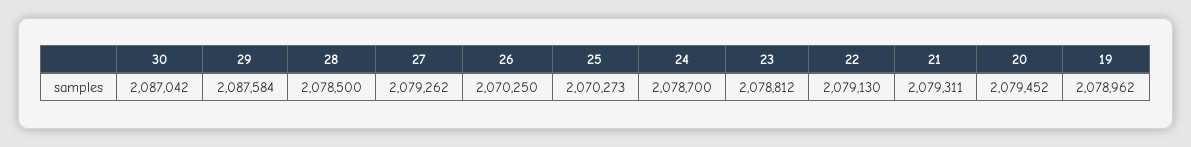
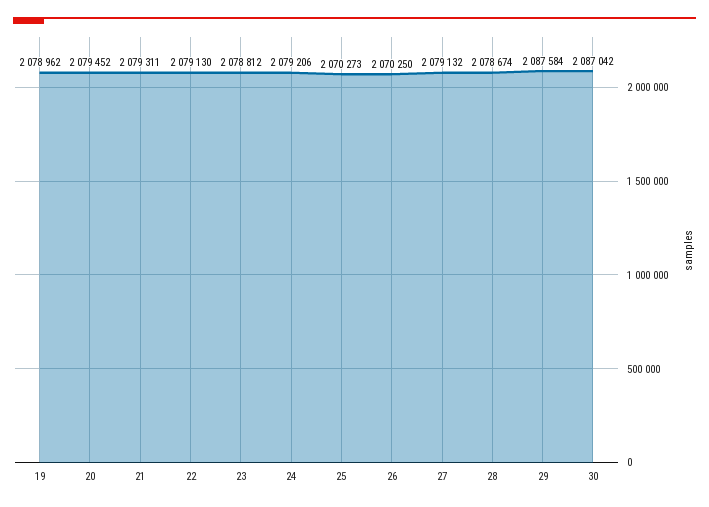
  {
    "30": 2087042,
    "29": 2087584,
-   "28": 2078500,
+   "28": 2078674,
-   "27": 2079262,
+   "27": 2079132,
    "26": 2070250,
    "25": 2070273,
-   "24": 2078700,
+   "24": 2079206,
    "23": 2078812,
    "22": 2079130,
    "21": 2079311,
    "20": 2079452,
    "19": 2078962
  }

